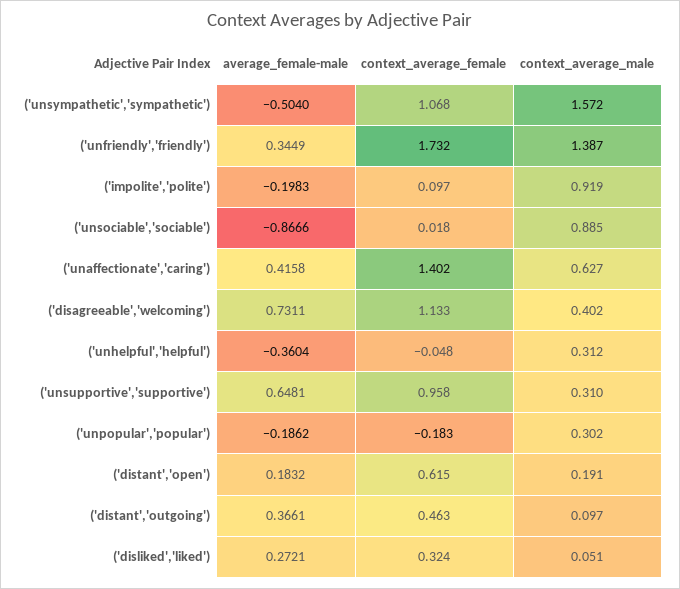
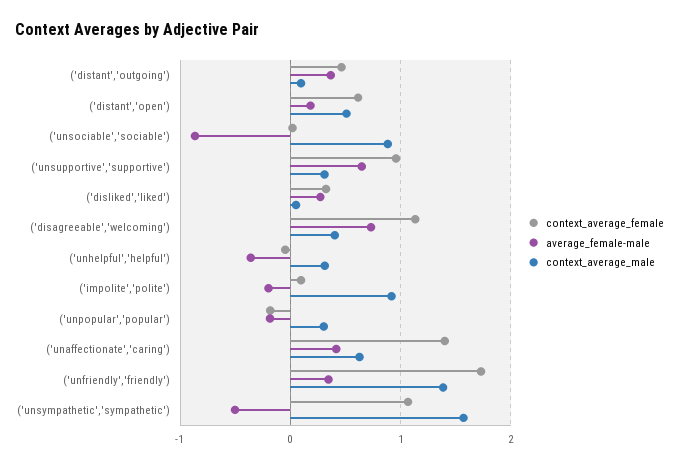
  {
    "average_female-male": {
      "('unsympathetic','sympathetic')": -0.504,
      "('unfriendly','friendly')": 0.3449,
      "('impolite','polite')": -0.1983,
      "('unsociable','sociable')": -0.8666,
      "('unaffectionate','caring')": 0.4158,
      "('disagreeable','welcoming')": 0.7311,
      "('unhelpful','helpful')": -0.3604,
      "('unsupportive','supportive')": 0.6481,
      "('unpopular','popular')": -0.1862,
      "('distant','open')": 0.1832,
      "('distant','outgoing')": 0.3661,
      "('disliked','liked')": 0.2721
    },
    "context_average_female": {
      "('unsympathetic','sympathetic')": 1.068,
      "('unfriendly','friendly')": 1.732,
      "('impolite','polite')": 0.097,
      "('unsociable','sociable')": 0.018,
      "('unaffectionate','caring')": 1.402,
      "('disagreeable','welcoming')": 1.133,
      "('unhelpful','helpful')": -0.048,
      "('unsupportive','supportive')": 0.958,
      "('unpopular','popular')": -0.183,
      "('distant','open')": 0.615,
      "('distant','outgoing')": 0.463,
      "('disliked','liked')": 0.324
    },
    "context_average_male": {
      "('unsympathetic','sympathetic')": 1.572,
      "('unfriendly','friendly')": 1.387,
      "('impolite','polite')": 0.919,
      "('unsociable','sociable')": 0.885,
      "('unaffectionate','caring')": 0.627,
      "('disagreeable','welcoming')": 0.402,
      "('unhelpful','helpful')": 0.312,
      "('unsupportive','supportive')": 0.31,
      "('unpopular','popular')": 0.302,
-     "('distant','open')": 0.191,
+     "('distant','open')": 0.5,
      "('distant','outgoing')": 0.097,
      "('disliked','liked')": 0.051
    }
  }

